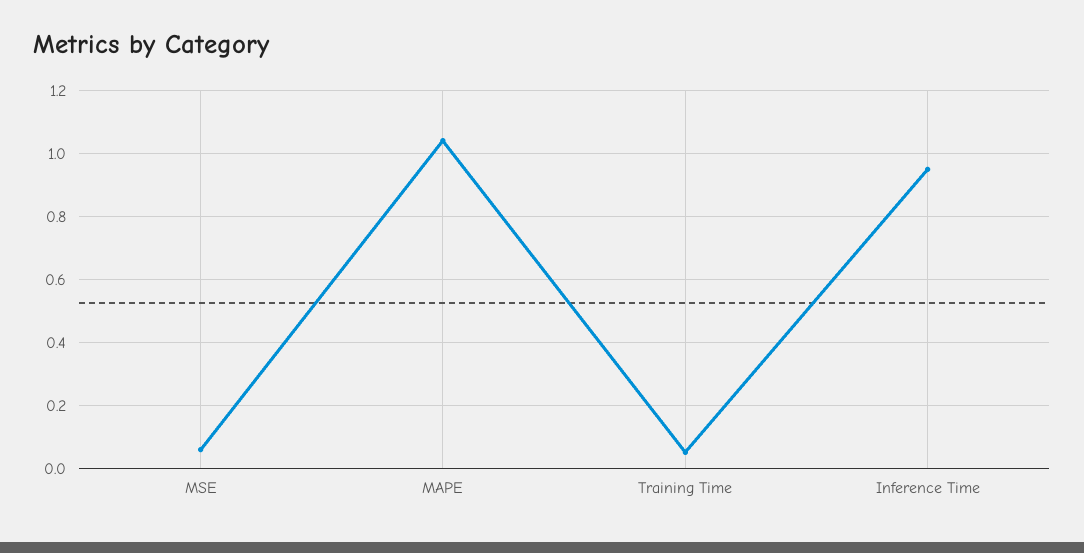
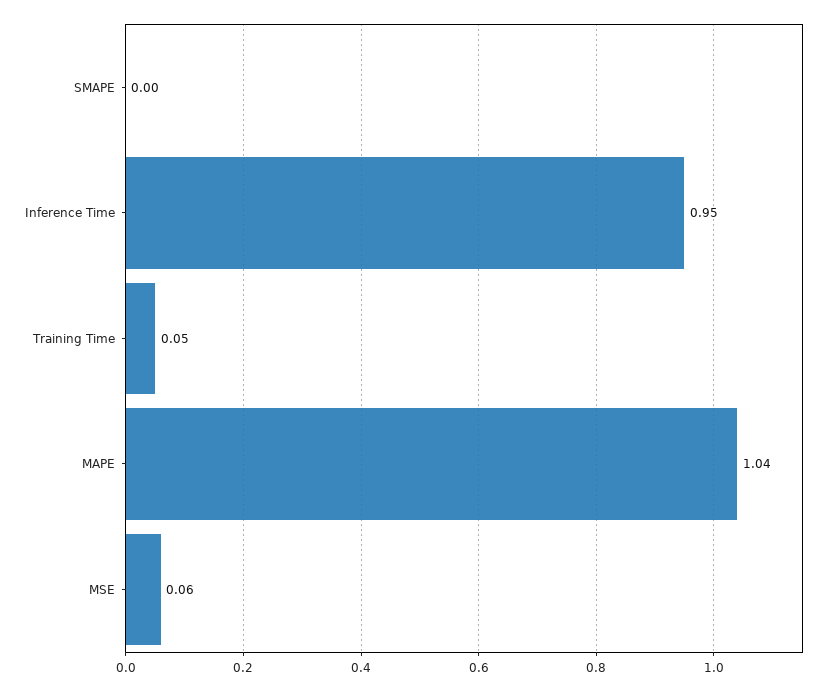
  {
    "MSE": 0.06,
    "MAPE": 1.04,
    "Training Time": 0.05,
-   "Inference Time": 0.95
+   "Inference Time": 0.95,
+   "SMAPE": 0
  }

